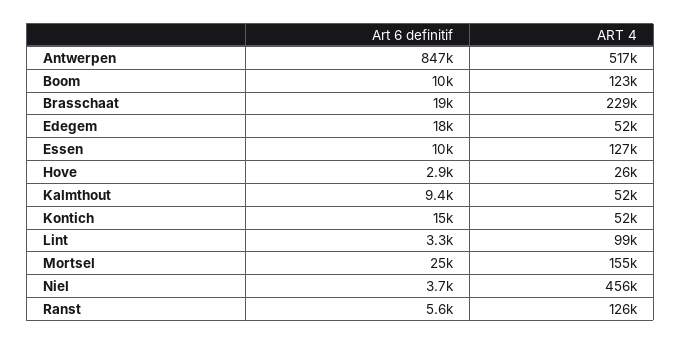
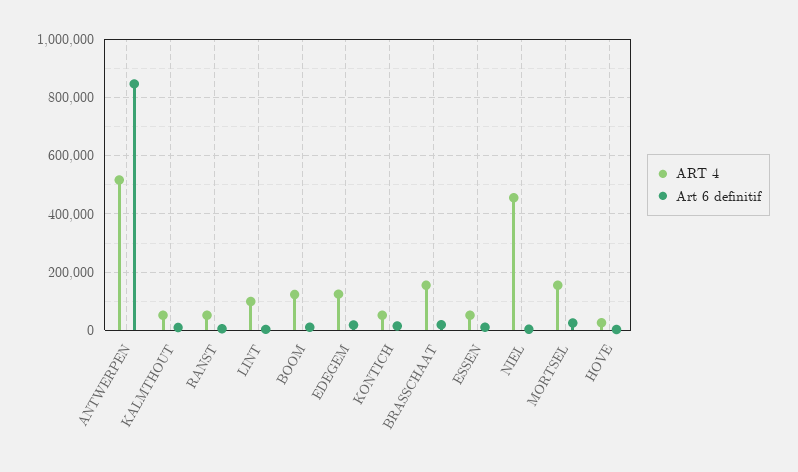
  {
    "Art 6 definitif": {
      "Antwerpen": 847000,
      "Boom": 10000,
      "Brasschaat": 19000,
      "Edegem": 18000,
      "Essen": 10000,
      "Hove": 2900,
      "Kalmthout": 9400,
      "Kontich": 15000,
      "Lint": 3300,
      "Mortsel": 25000,
      "Niel": 3700,
      "Ranst": 5600
    },
    "ART 4": {
      "Antwerpen": 517000,
      "Boom": 123000,
-     "Brasschaat": 229000,
+     "Brasschaat": 150000,
-     "Edegem": 52000,
+     "Edegem": 125000,
-     "Essen": 127000,
+     "Essen": 50000,
      "Hove": 26000,
      "Kalmthout": 52000,
      "Kontich": 52000,
      "Lint": 99000,
      "Mortsel": 155000,
      "Niel": 456000,
-     "Ranst": 126000
+     "Ranst": 50000
    }
  }

